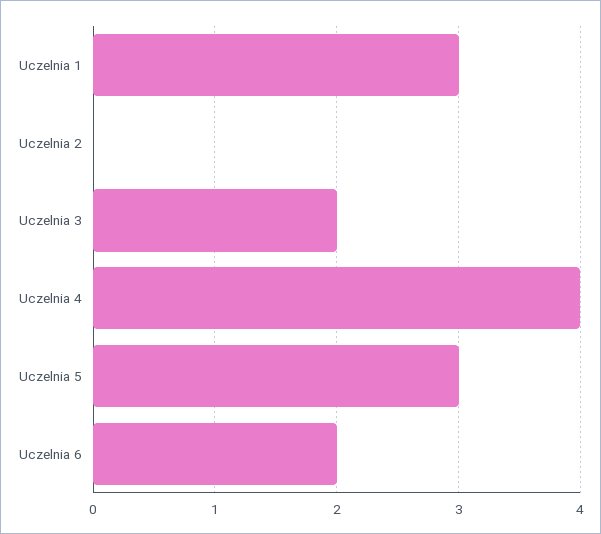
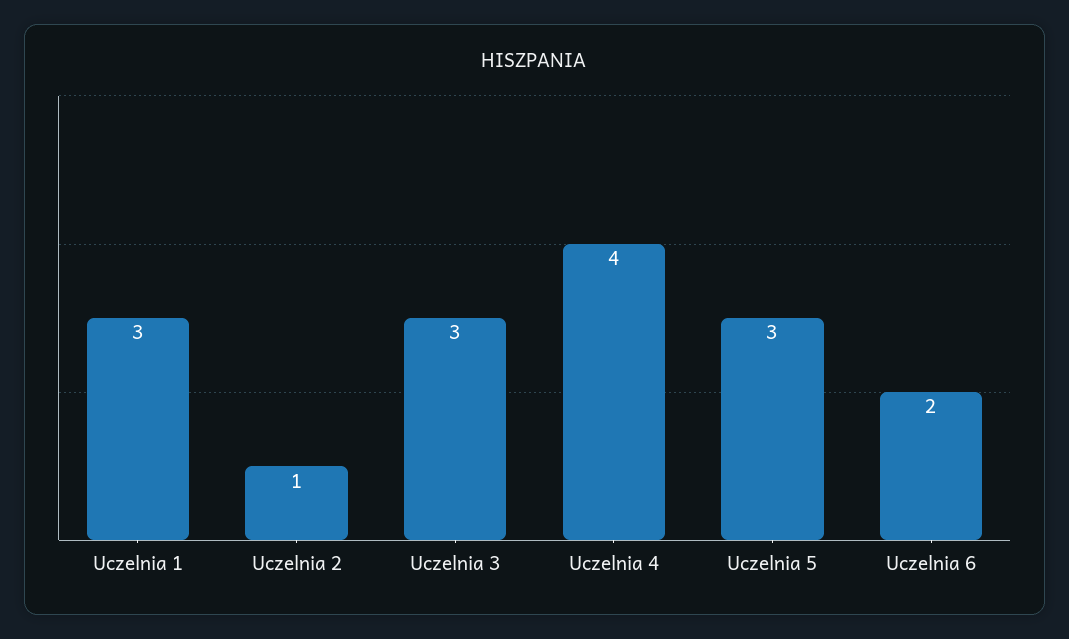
  {
    "Uczelnia 1": 3,
-   "Uczelnia 2": 0,
+   "Uczelnia 2": 1,
-   "Uczelnia 3": 2,
+   "Uczelnia 3": 3,
    "Uczelnia 4": 4,
    "Uczelnia 5": 3,
    "Uczelnia 6": 2
  }

